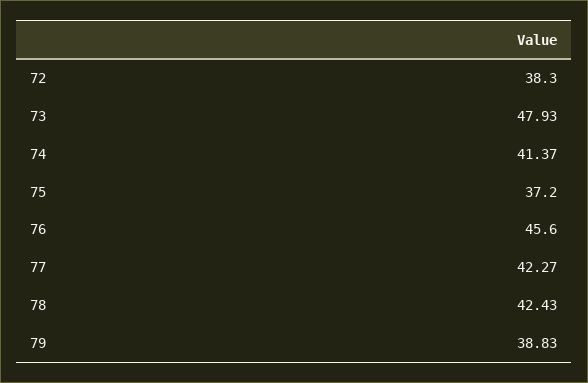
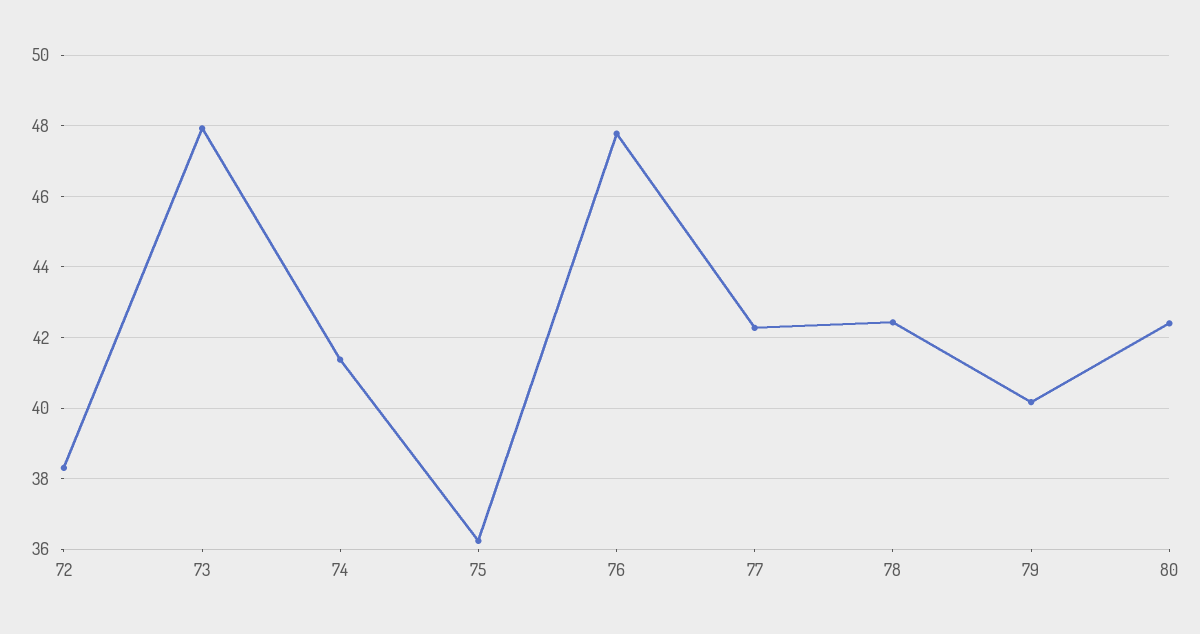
  {
    "72": 38.3,
    "73": 47.93,
    "74": 41.37,
-   "75": 37.2,
+   "75": 36.2,
-   "76": 45.6,
+   "76": 47.8,
    "77": 42.27,
    "78": 42.43,
-   "79": 38.83
+   "79": 40.2,
+   "80": 42.4
  }

